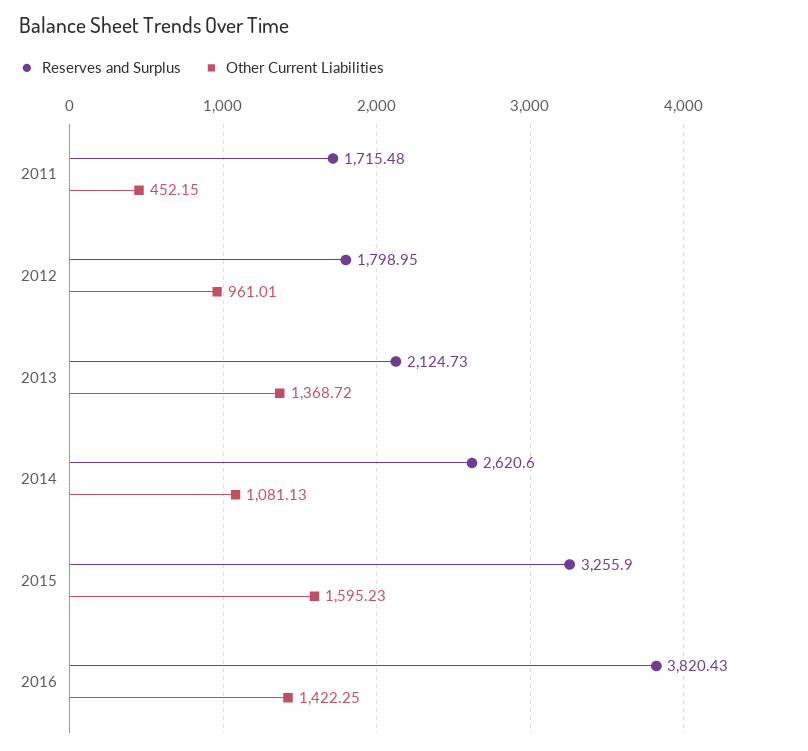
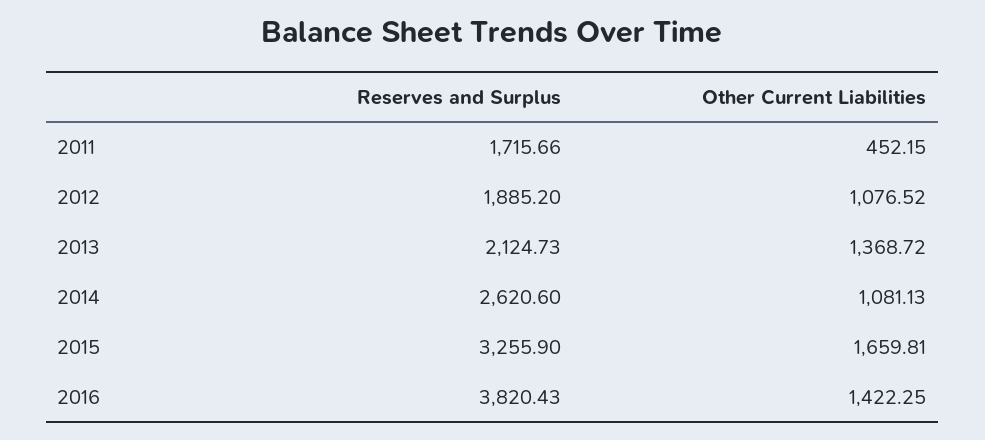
  {
    "Reserves and Surplus": {
-     "2011": 1715.48,
+     "2011": 1715.66,
-     "2012": 1798.95,
+     "2012": 1885.2,
      "2013": 2124.73,
      "2014": 2620.6,
      "2015": 3255.9,
      "2016": 3820.43
    },
    "Other Current Liabilities": {
      "2011": 452.15,
-     "2012": 961.01,
+     "2012": 1076.52,
      "2013": 1368.72,
      "2014": 1081.13,
-     "2015": 1595.23,
+     "2015": 1659.81,
      "2016": 1422.25
    }
  }

